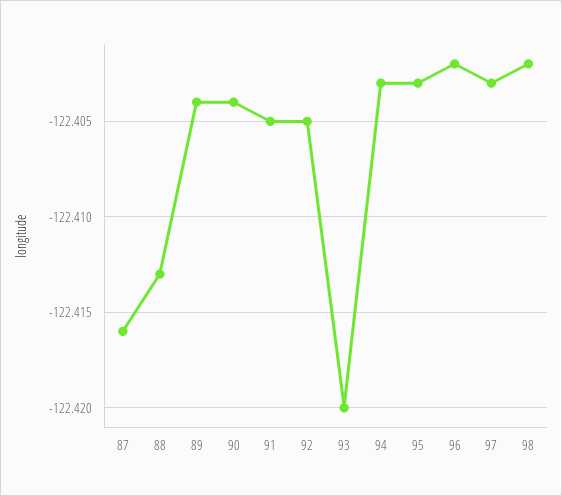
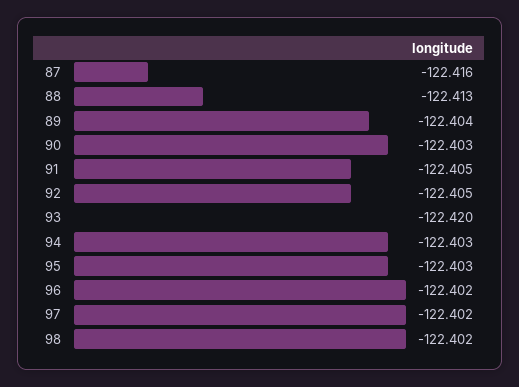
  {
    "87": -122.416,
    "88": -122.413,
    "89": -122.404,
-   "90": -122.404,
+   "90": -122.403,
    "91": -122.405,
    "92": -122.405,
    "93": -122.42,
    "94": -122.403,
    "95": -122.403,
    "96": -122.402,
-   "97": -122.403,
+   "97": -122.402,
    "98": -122.402
  }

